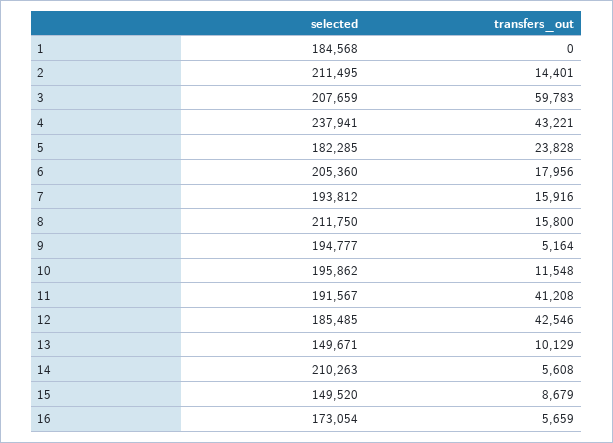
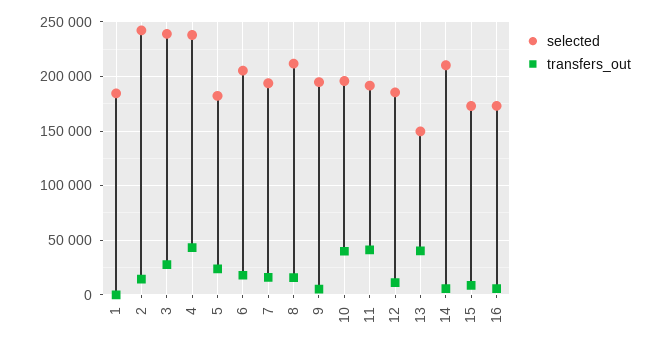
  {
    "selected": {
      "1": 184568,
-     "2": 211495,
+     "2": 240000,
-     "3": 207659,
+     "3": 240000,
      "4": 237941,
      "5": 182285,
      "6": 205360,
      "7": 193812,
      "8": 211750,
      "9": 194777,
      "10": 195862,
      "11": 191567,
      "12": 185485,
      "13": 149671,
      "14": 210263,
-     "15": 149520,
+     "15": 170000,
      "16": 173054
    },
    "transfers_out": {
      "1": 0,
      "2": 14401,
-     "3": 59783,
+     "3": 30000,
      "4": 43221,
      "5": 23828,
      "6": 17956,
      "7": 15916,
      "8": 15800,
      "9": 5164,
-     "10": 11548,
+     "10": 40000,
      "11": 41208,
-     "12": 42546,
+     "12": 10000,
-     "13": 10129,
+     "13": 40000,
      "14": 5608,
      "15": 8679,
      "16": 5659
    }
  }

